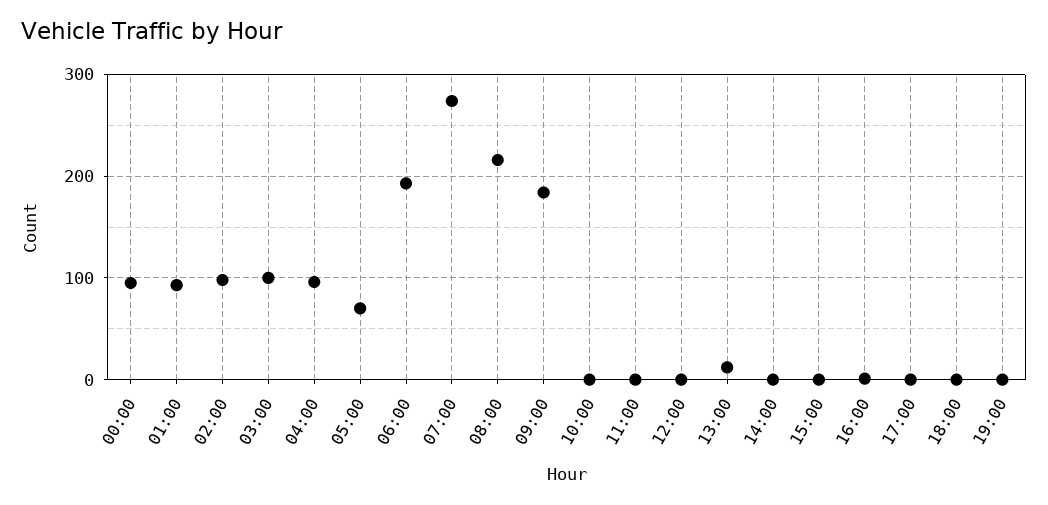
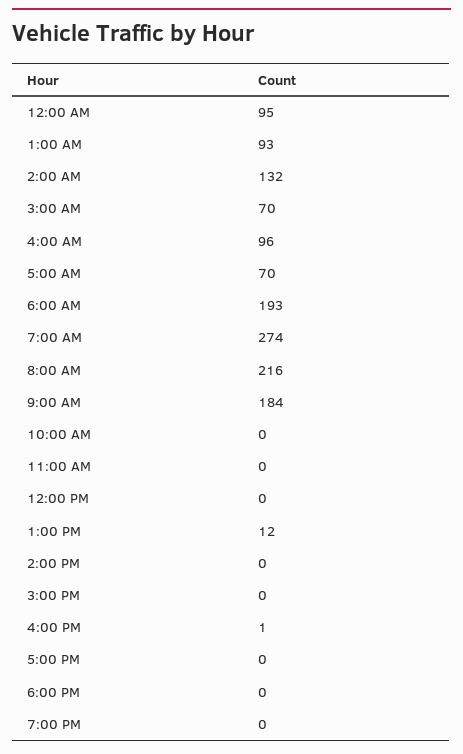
  {
    "00:00": 95,
    "01:00": 93,
-   "02:00": 100,
+   "02:00": 132,
-   "03:00": 100,
+   "03:00": 70,
    "04:00": 96,
    "05:00": 70,
    "06:00": 193,
    "07:00": 274,
    "08:00": 216,
    "09:00": 184,
    "10:00": 0,
    "11:00": 0,
    "12:00": 0,
    "13:00": 12,
    "14:00": 0,
    "15:00": 0,
    "16:00": 1,
    "17:00": 0,
    "18:00": 0,
    "19:00": 0
  }

